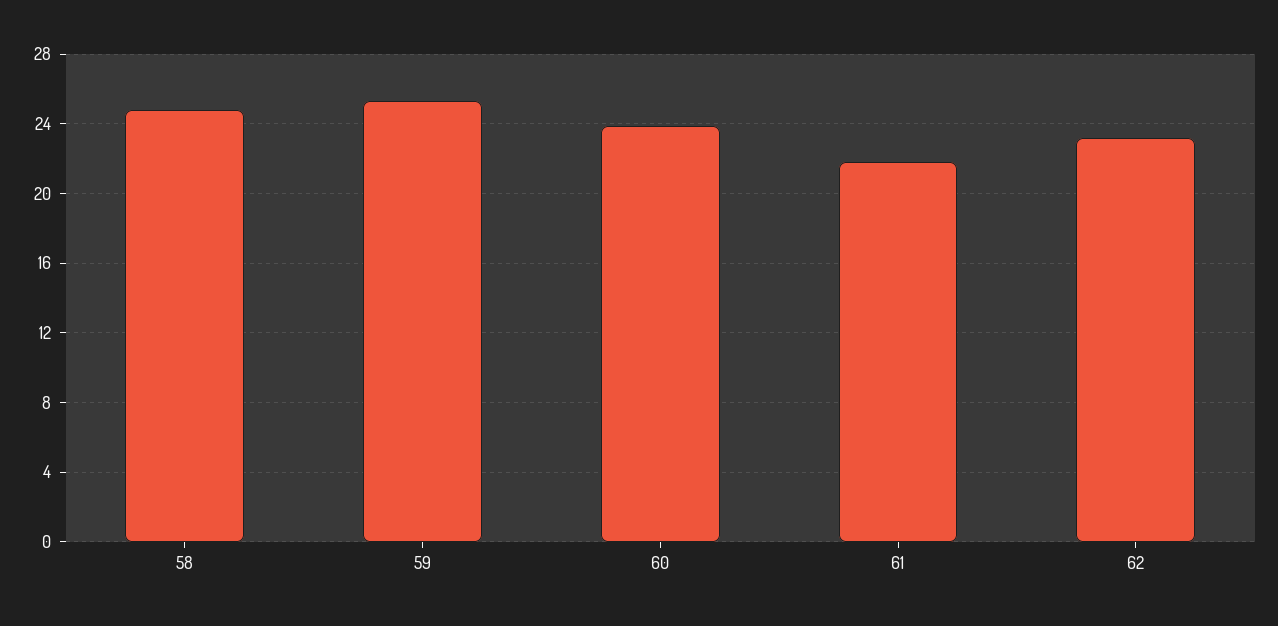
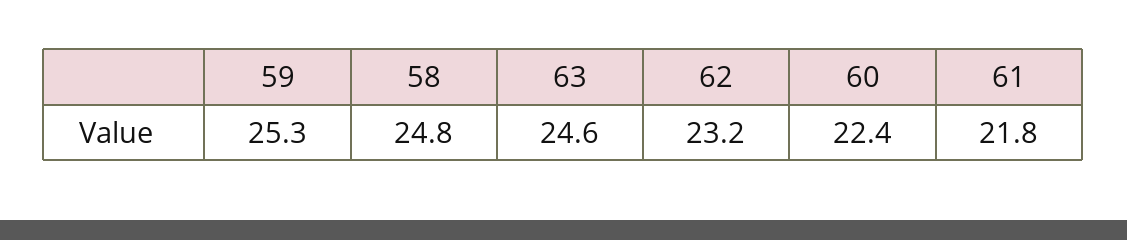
  {
    "58": 24.8,
    "59": 25.3,
-   "60": 24,
+   "60": 22.4,
    "61": 21.8,
-   "62": 23.2
+   "62": 23.2,
+   "63": 24.6
  }

